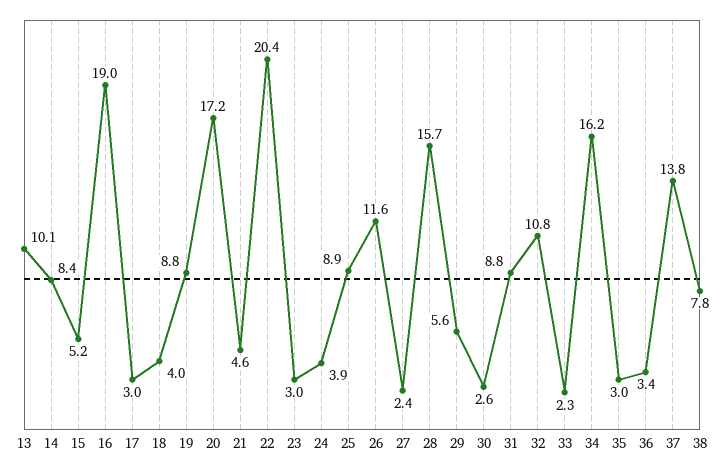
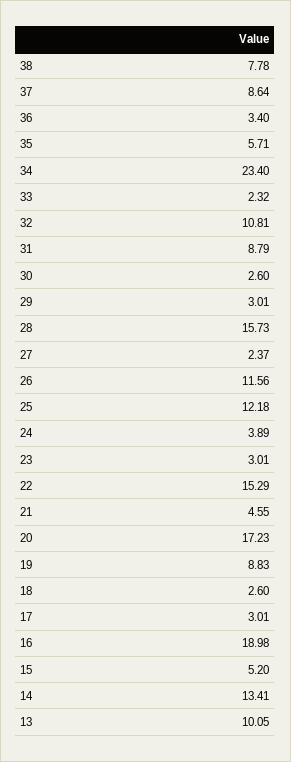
  {
    "13": 10.05,
-   "14": 8.4,
+   "14": 13.41,
    "15": 5.2,
    "16": 18.98,
    "17": 3.01,
-   "18": 4,
+   "18": 2.6,
    "19": 8.83,
    "20": 17.23,
    "21": 4.55,
-   "22": 20.4,
+   "22": 15.29,
    "23": 3.01,
    "24": 3.89,
-   "25": 8.9,
+   "25": 12.18,
    "26": 11.56,
    "27": 2.37,
    "28": 15.73,
-   "29": 5.6,
+   "29": 3.01,
    "30": 2.6,
    "31": 8.79,
    "32": 10.81,
    "33": 2.32,
-   "34": 16.2,
+   "34": 23.4,
-   "35": 3,
+   "35": 5.71,
    "36": 3.4,
-   "37": 13.8,
+   "37": 8.64,
    "38": 7.78
  }

